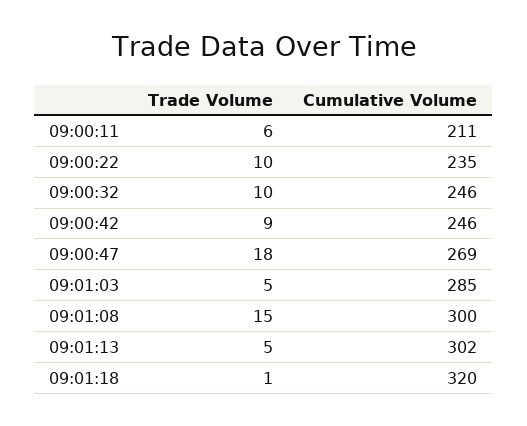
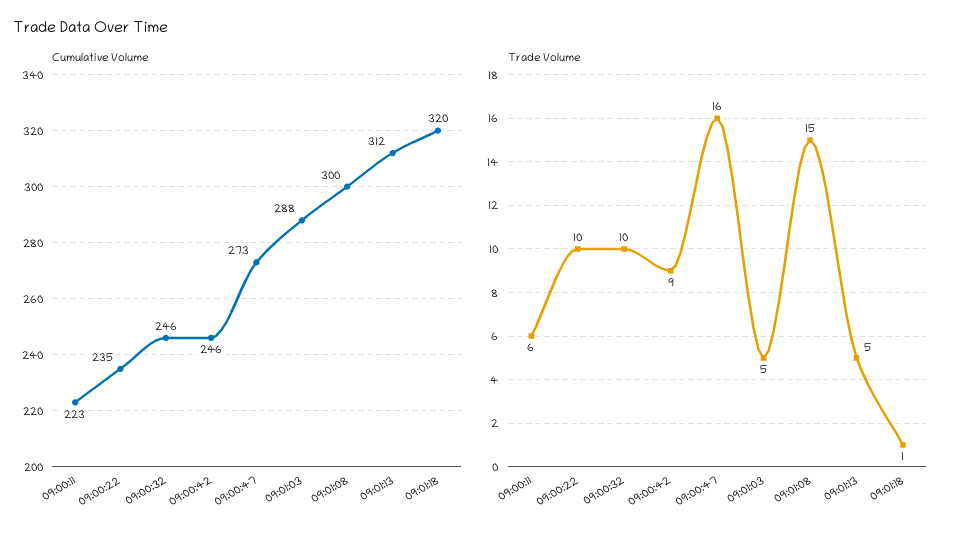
  {
    "Trade Volume": {
      "09:00:11": 6,
      "09:00:22": 10,
      "09:00:32": 10,
      "09:00:42": 9,
-     "09:00:47": 18,
+     "09:00:47": 16,
      "09:01:03": 5,
      "09:01:08": 15,
      "09:01:13": 5,
      "09:01:18": 1
    },
    "Cumulative Volume": {
-     "09:00:11": 211,
+     "09:00:11": 223,
      "09:00:22": 235,
      "09:00:32": 246,
      "09:00:42": 246,
-     "09:00:47": 269,
+     "09:00:47": 273,
-     "09:01:03": 285,
+     "09:01:03": 288,
      "09:01:08": 300,
-     "09:01:13": 302,
+     "09:01:13": 312,
      "09:01:18": 320
    }
  }

